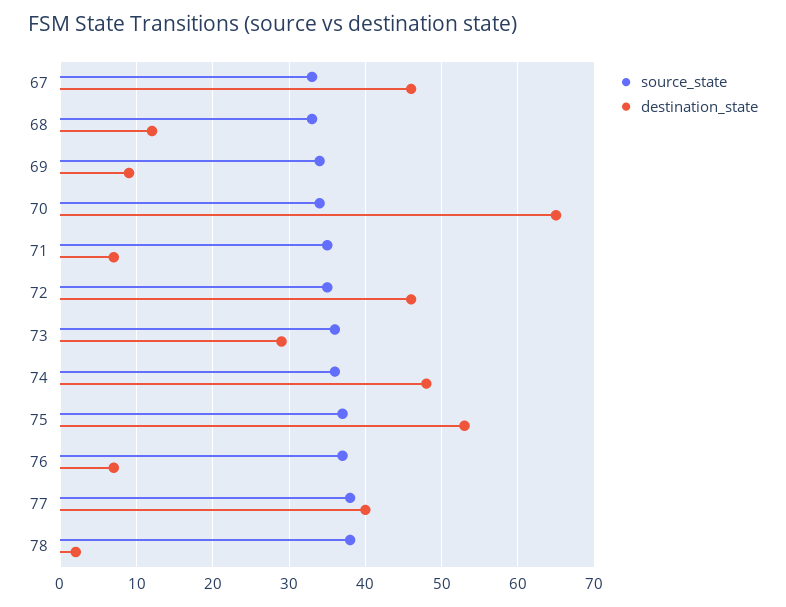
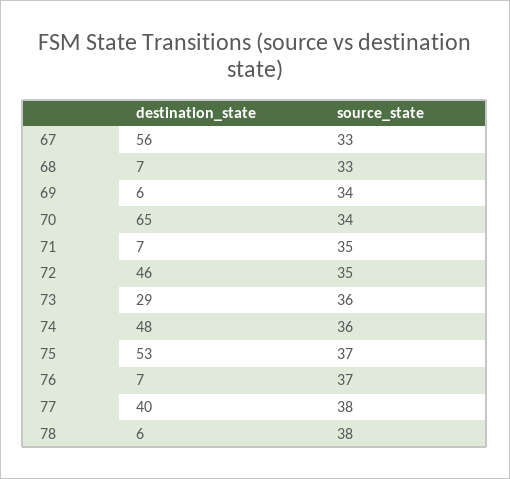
  {
    "source_state": {
      "67": 33,
      "68": 33,
      "69": 34,
      "70": 34,
      "71": 35,
      "72": 35,
      "73": 36,
      "74": 36,
      "75": 37,
      "76": 37,
      "77": 38,
      "78": 38
    },
    "destination_state": {
-     "67": 46,
+     "67": 56,
-     "68": 12,
+     "68": 7,
-     "69": 9,
+     "69": 6,
      "70": 65,
      "71": 7,
      "72": 46,
      "73": 29,
      "74": 48,
      "75": 53,
      "76": 7,
      "77": 40,
-     "78": 2
+     "78": 6
    }
  }

